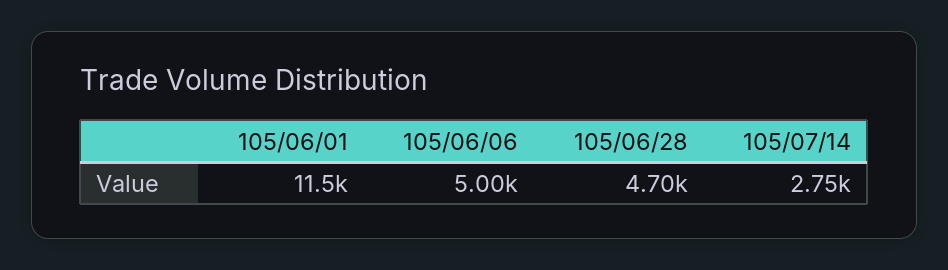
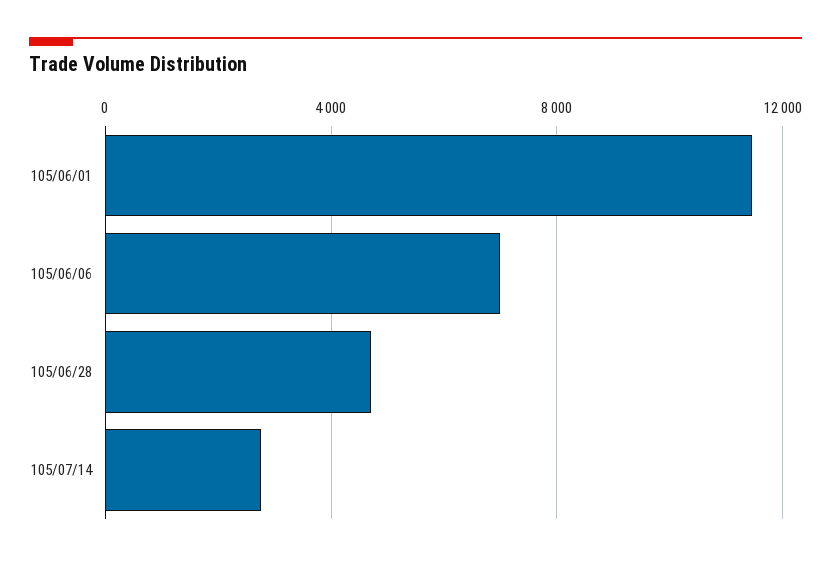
  {
    "105/06/01": 11500,
-   "105/06/06": 5000,
+   "105/06/06": 7000,
    "105/06/28": 4700,
    "105/07/14": 2750
  }

